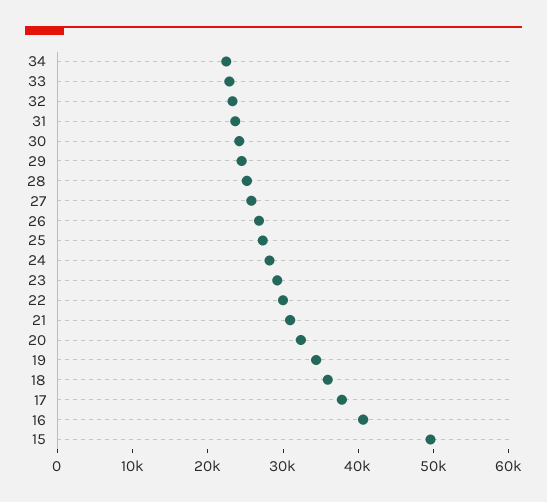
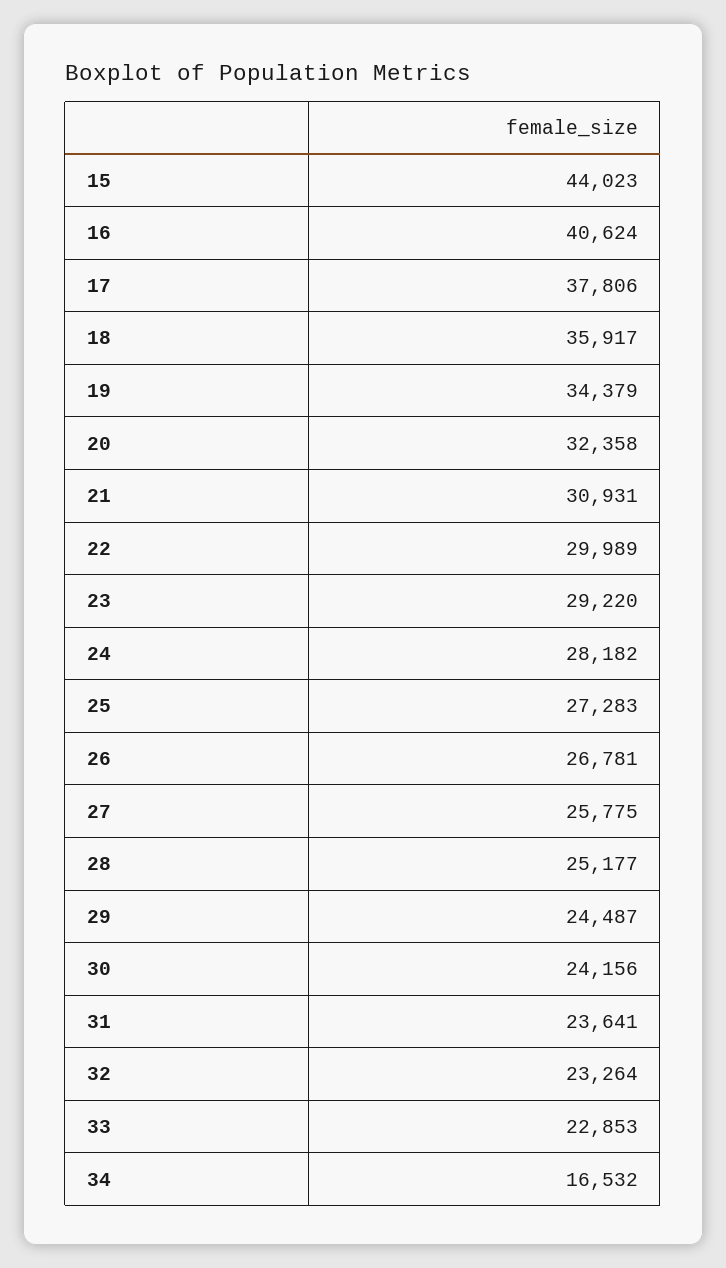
  {
-   "34": 22000,
+   "34": 16532,
    "33": 22853,
    "32": 23264,
    "31": 23641,
    "30": 24156,
    "29": 24487,
    "28": 25177,
    "27": 25775,
    "26": 26781,
    "25": 27283,
    "24": 28182,
    "23": 29220,
    "22": 29989,
    "21": 30931,
    "20": 32358,
    "19": 34379,
    "18": 35917,
    "17": 37806,
    "16": 40624,
-   "15": 50000
+   "15": 44023
  }

